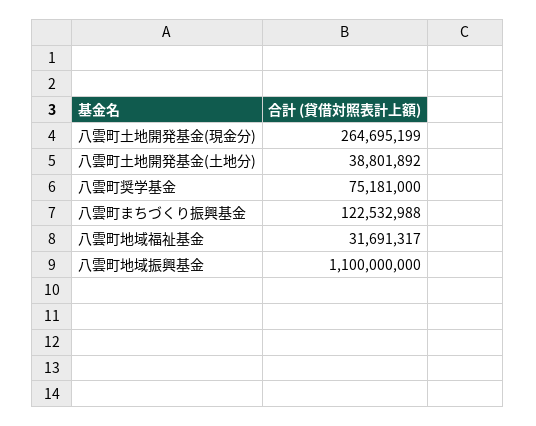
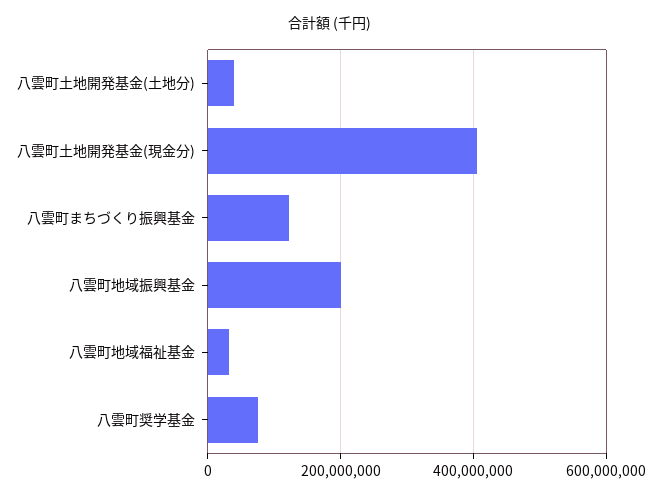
  {
-   "八雲町土地開発基金(現金分)": 264695199,
+   "八雲町土地開発基金(現金分)": 400000000,
    "八雲町土地開発基金(土地分)": 38801892,
    "八雲町奨学基金": 75181000,
    "八雲町まちづくり振興基金": 122532988,
    "八雲町地域福祉基金": 31691317,
-   "八雲町地域振興基金": 1100000000
+   "八雲町地域振興基金": 200000000
  }

